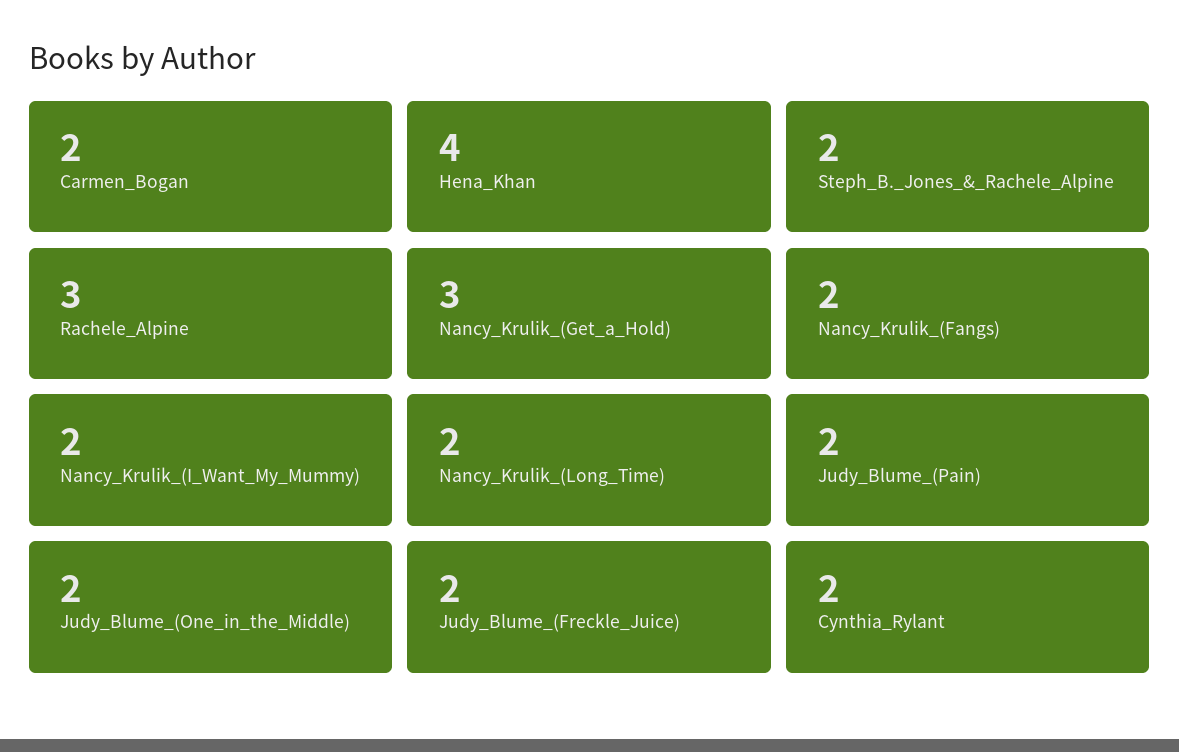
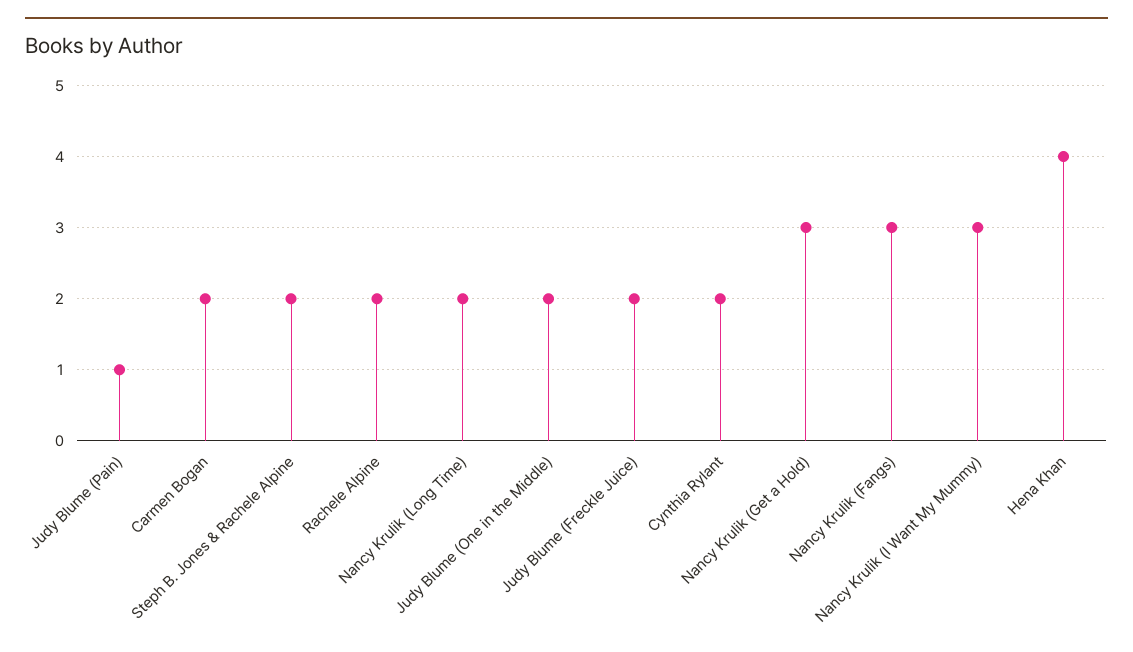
  {
    "Carmen_Bogan": 2,
    "Hena_Khan": 4,
    "Steph_B._Jones_&_Rachele_Alpine": 2,
-   "Rachele_Alpine": 3,
+   "Rachele_Alpine": 2,
    "Nancy_Krulik_(Get_a_Hold)": 3,
-   "Nancy_Krulik_(Fangs)": 2,
+   "Nancy_Krulik_(Fangs)": 3,
-   "Nancy_Krulik_(I_Want_My_Mummy)": 2,
+   "Nancy_Krulik_(I_Want_My_Mummy)": 3,
    "Nancy_Krulik_(Long_Time)": 2,
-   "Judy_Blume_(Pain)": 2,
+   "Judy_Blume_(Pain)": 1,
    "Judy_Blume_(One_in_the_Middle)": 2,
    "Judy_Blume_(Freckle_Juice)": 2,
    "Cynthia_Rylant": 2
  }

